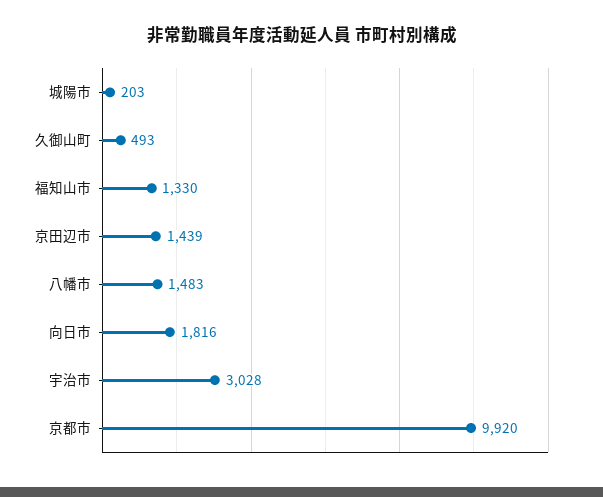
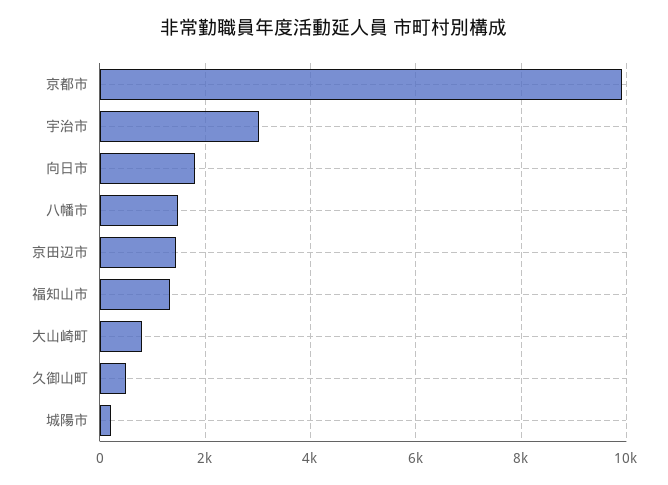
  {
    "城陽市": 203,
    "久御山町": 493,
    "福知山市": 1330,
    "京田辺市": 1439,
    "八幡市": 1483,
    "向日市": 1816,
    "宇治市": 3028,
-   "京都市": 9920
+   "京都市": 9920,
+   "大山崎町": 800
  }

